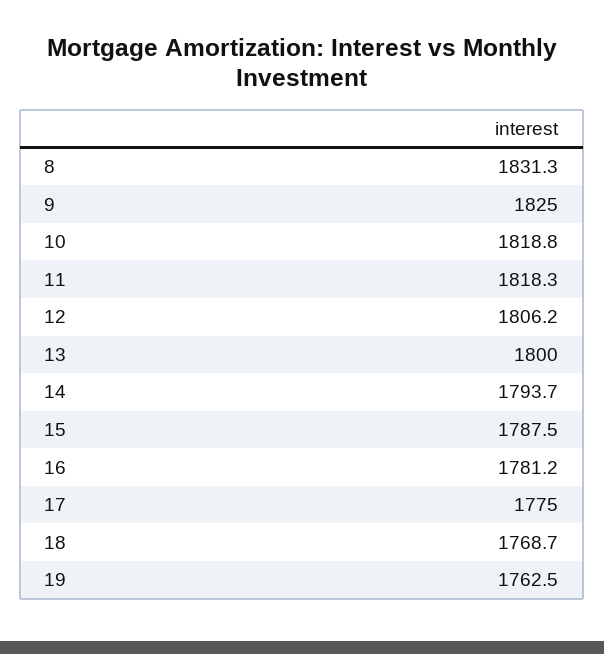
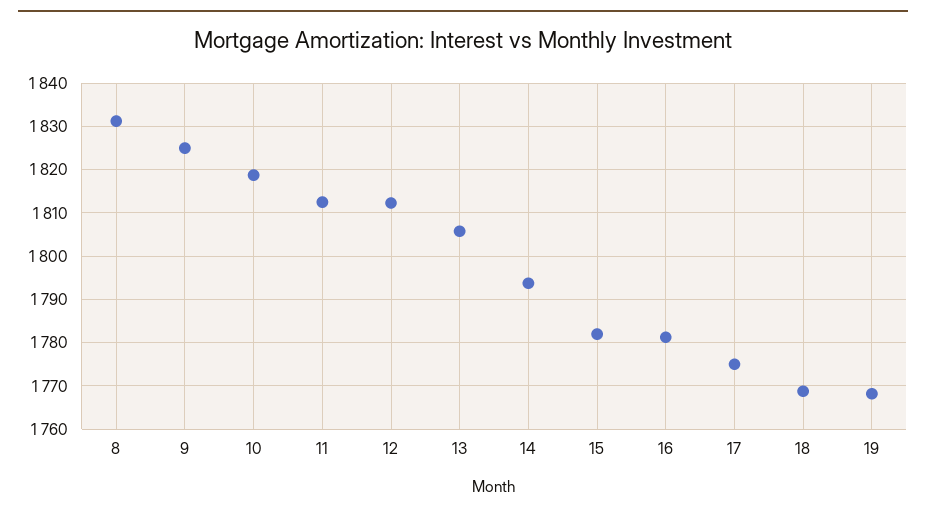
  {
    "8": 1831.3,
    "9": 1825,
    "10": 1818.8,
-   "11": 1818.3,
+   "11": 1812,
-   "12": 1806.2,
+   "12": 1812,
-   "13": 1800,
+   "13": 1806,
    "14": 1793.7,
-   "15": 1787.5,
+   "15": 1782,
    "16": 1781.2,
    "17": 1775,
    "18": 1768.7,
-   "19": 1762.5
+   "19": 1768
  }

